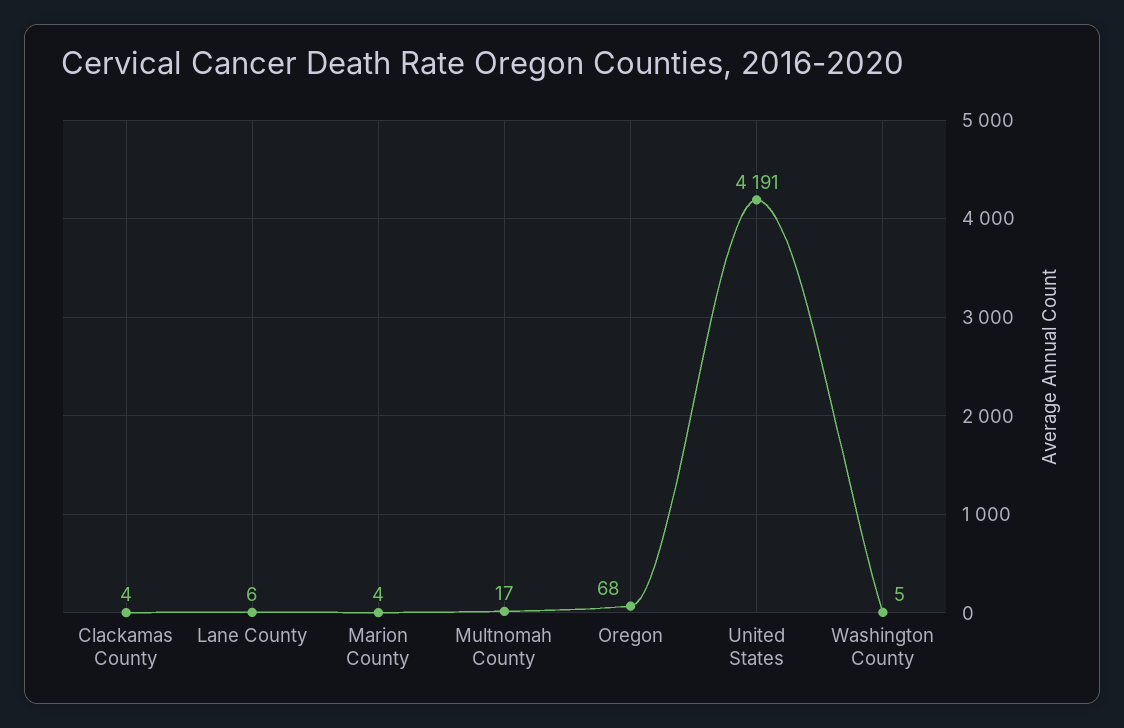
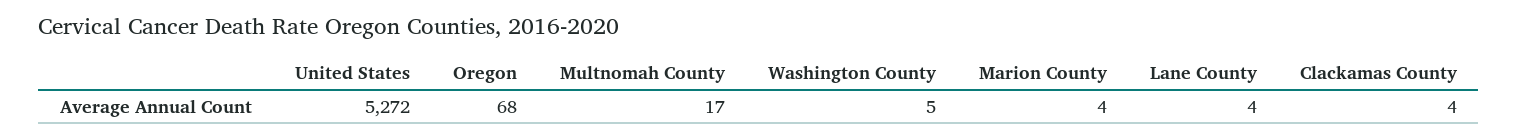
  {
    "Clackamas County": 4,
-   "Lane County": 6,
+   "Lane County": 4,
    "Marion County": 4,
    "Multnomah County": 17,
    "Oregon": 68,
-   "United States": 4191,
+   "United States": 5272,
    "Washington County": 5
  }

